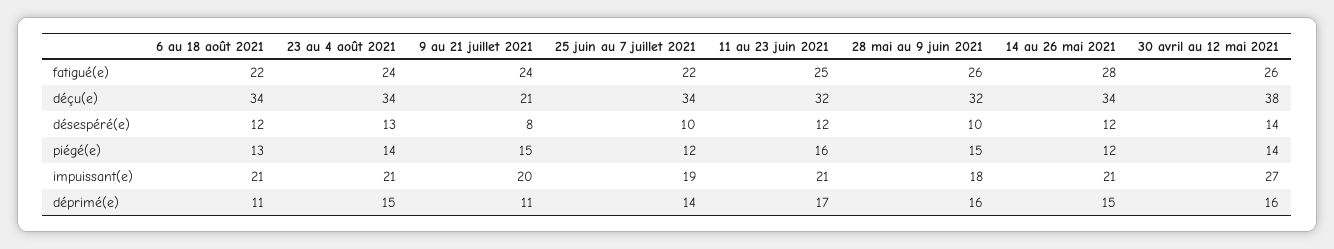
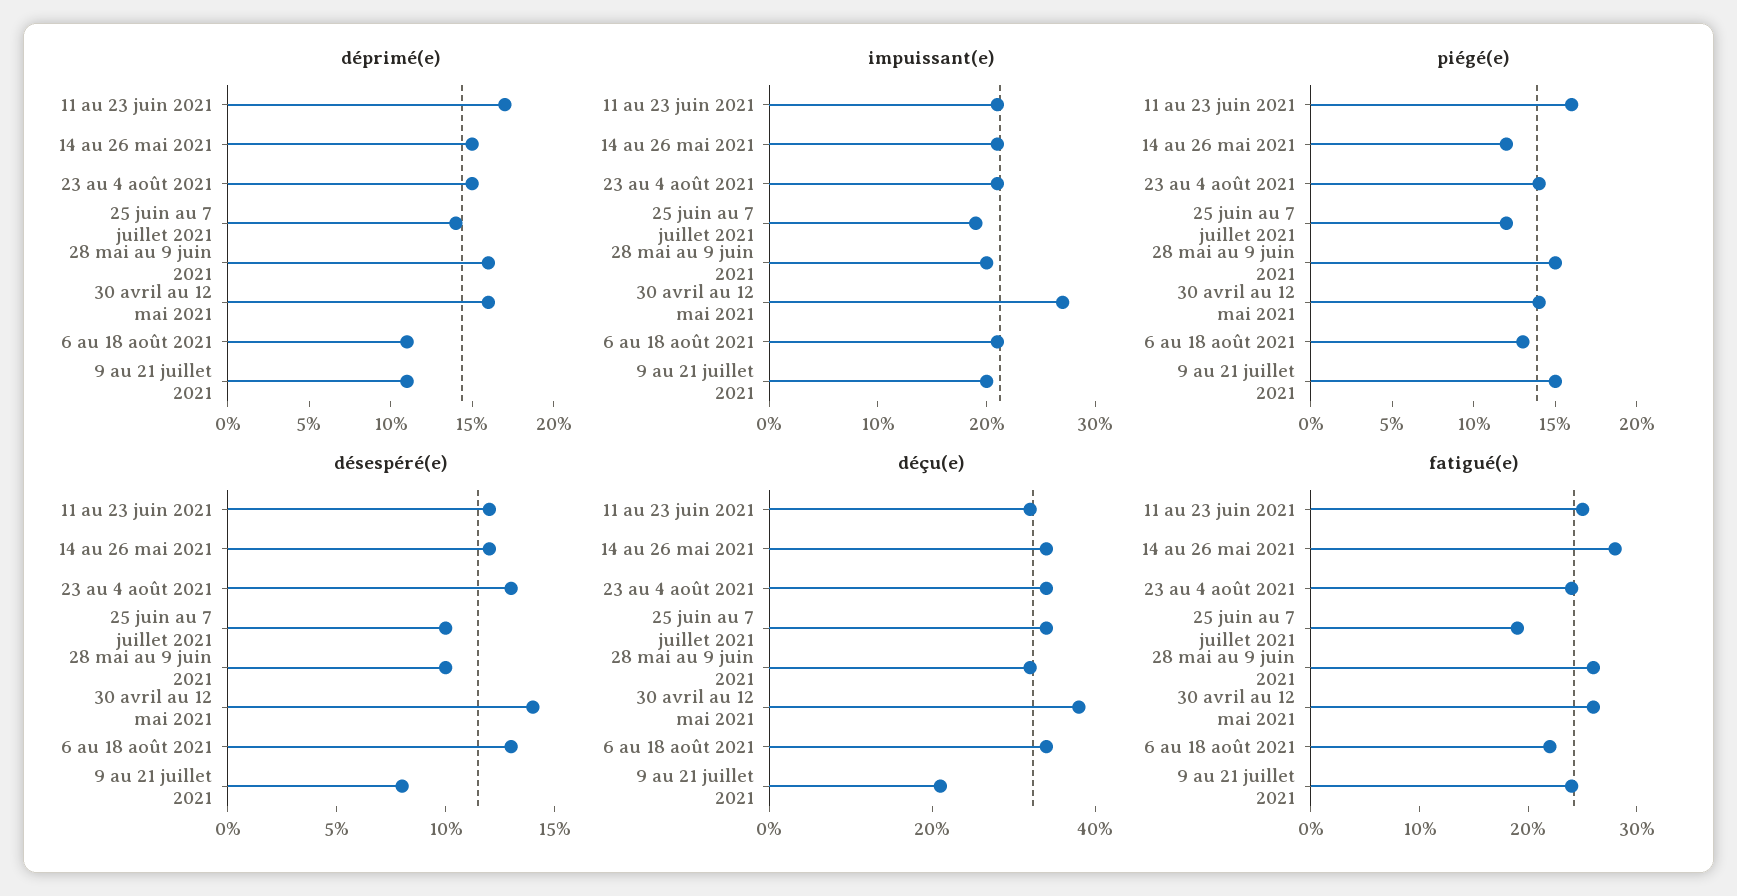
  {
    "fatigué(e)": {
      "6 au 18 août 2021": 22,
      "23 au 4 août 2021": 24,
      "9 au 21 juillet 2021": 24,
-     "25 juin au 7 juillet 2021": 22,
+     "25 juin au 7 juillet 2021": 19,
      "11 au 23 juin 2021": 25,
      "28 mai au 9 juin 2021": 26,
      "14 au 26 mai 2021": 28,
      "30 avril au 12 mai 2021": 26
    },
    "déçu(e)": {
      "6 au 18 août 2021": 34,
      "23 au 4 août 2021": 34,
      "9 au 21 juillet 2021": 21,
      "25 juin au 7 juillet 2021": 34,
      "11 au 23 juin 2021": 32,
      "28 mai au 9 juin 2021": 32,
      "14 au 26 mai 2021": 34,
      "30 avril au 12 mai 2021": 38
    },
    "désespéré(e)": {
-     "6 au 18 août 2021": 12,
+     "6 au 18 août 2021": 13,
      "23 au 4 août 2021": 13,
      "9 au 21 juillet 2021": 8,
      "25 juin au 7 juillet 2021": 10,
      "11 au 23 juin 2021": 12,
      "28 mai au 9 juin 2021": 10,
      "14 au 26 mai 2021": 12,
      "30 avril au 12 mai 2021": 14
    },
    "piégé(e)": {
      "6 au 18 août 2021": 13,
      "23 au 4 août 2021": 14,
      "9 au 21 juillet 2021": 15,
      "25 juin au 7 juillet 2021": 12,
      "11 au 23 juin 2021": 16,
      "28 mai au 9 juin 2021": 15,
      "14 au 26 mai 2021": 12,
      "30 avril au 12 mai 2021": 14
    },
    "impuissant(e)": {
      "6 au 18 août 2021": 21,
      "23 au 4 août 2021": 21,
      "9 au 21 juillet 2021": 20,
      "25 juin au 7 juillet 2021": 19,
      "11 au 23 juin 2021": 21,
-     "28 mai au 9 juin 2021": 18,
+     "28 mai au 9 juin 2021": 20,
      "14 au 26 mai 2021": 21,
      "30 avril au 12 mai 2021": 27
    },
    "déprimé(e)": {
      "6 au 18 août 2021": 11,
      "23 au 4 août 2021": 15,
      "9 au 21 juillet 2021": 11,
      "25 juin au 7 juillet 2021": 14,
      "11 au 23 juin 2021": 17,
      "28 mai au 9 juin 2021": 16,
      "14 au 26 mai 2021": 15,
      "30 avril au 12 mai 2021": 16
    }
  }

